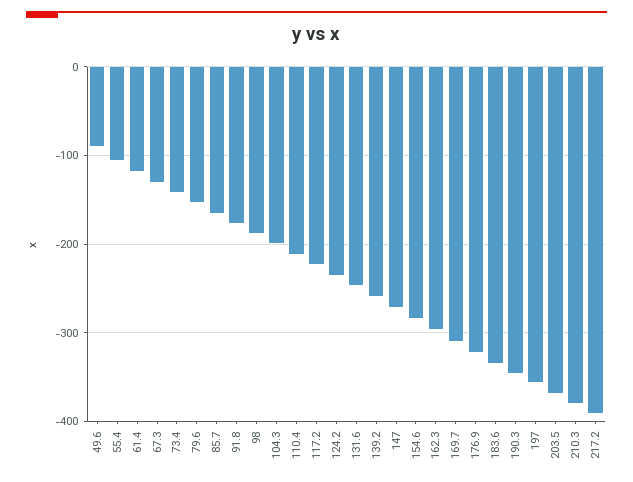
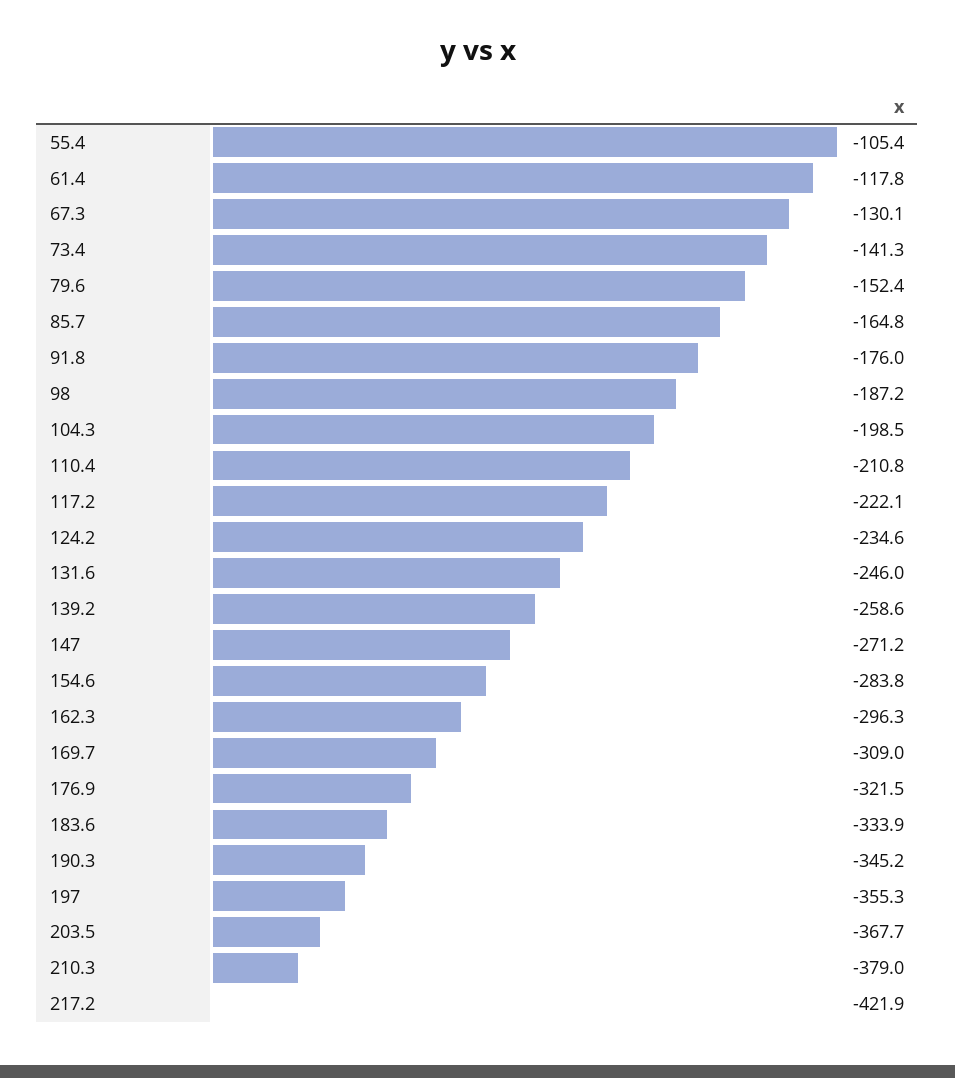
  {
-   "49.6": -90,
    "55.4": -105.4,
    "61.4": -117.8,
    "67.3": -130.1,
    "73.4": -141.3,
    "79.6": -152.4,
    "85.7": -164.8,
    "91.8": -176,
    "98": -187.2,
    "104.3": -198.5,
    "110.4": -210.8,
    "117.2": -222.1,
    "124.2": -234.6,
    "131.6": -246,
    "139.2": -258.6,
    "147": -271.2,
    "154.6": -283.8,
    "162.3": -296.3,
    "169.7": -309,
    "176.9": -321.5,
    "183.6": -333.9,
    "190.3": -345.2,
    "197": -355.3,
    "203.5": -367.7,
    "210.3": -379,
-   "217.2": -390
+   "217.2": -421.9
  }

